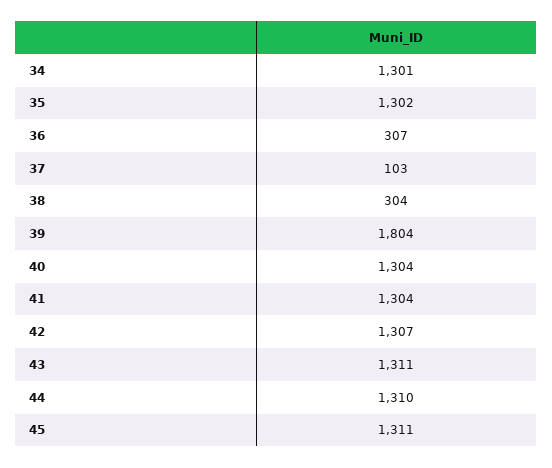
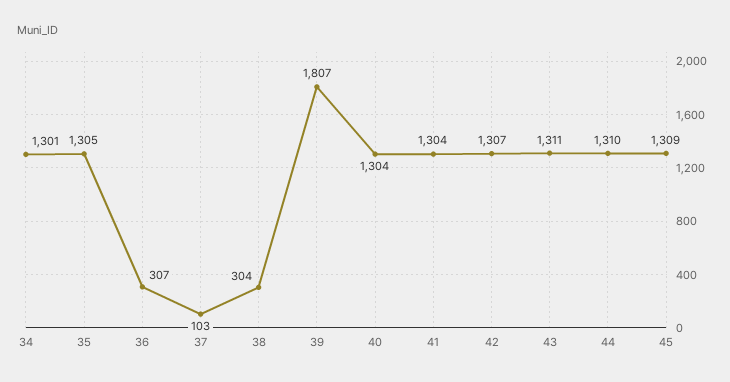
  {
    "34": 1301,
-   "35": 1302,
+   "35": 1305,
    "36": 307,
    "37": 103,
    "38": 304,
-   "39": 1804,
+   "39": 1807,
    "40": 1304,
    "41": 1304,
    "42": 1307,
    "43": 1311,
    "44": 1310,
-   "45": 1311
+   "45": 1309
  }

